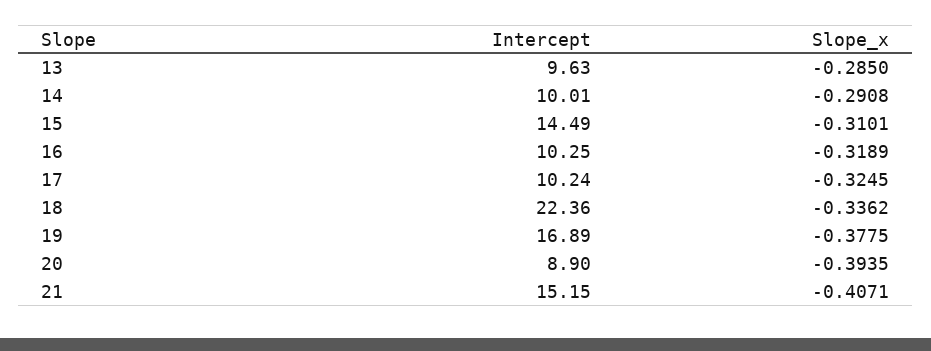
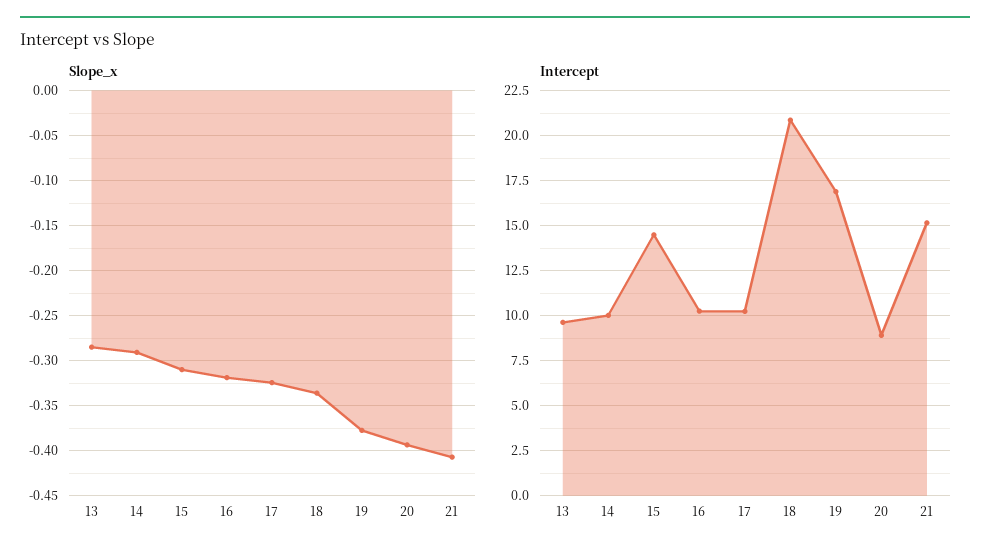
  {
    "Intercept": {
      "13": 9.63,
      "14": 10.01,
      "15": 14.49,
      "16": 10.25,
      "17": 10.24,
-     "18": 22.36,
+     "18": 21,
      "19": 16.89,
      "20": 8.9,
      "21": 15.15
    },
    "Slope_x": {
      "13": -0.285,
      "14": -0.2908,
      "15": -0.3101,
      "16": -0.3189,
      "17": -0.3245,
      "18": -0.3362,
      "19": -0.3775,
      "20": -0.3935,
      "21": -0.4071
    }
  }

